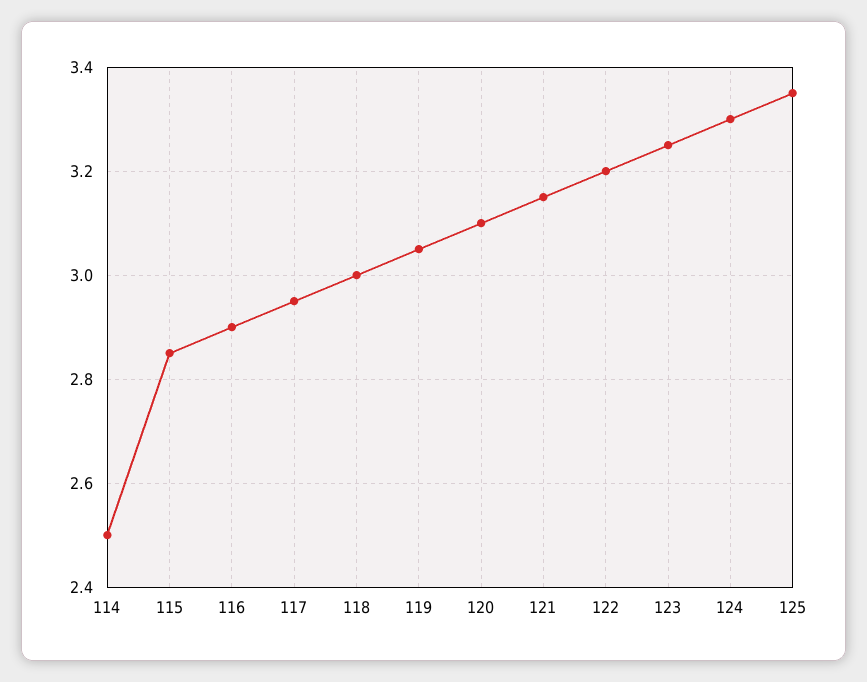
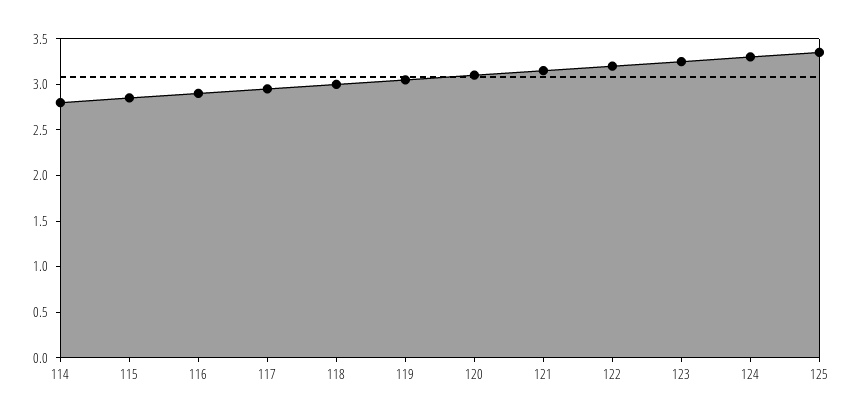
  {
-   "114": 2.5,
+   "114": 2.8,
    "115": 2.85,
    "116": 2.9,
    "117": 2.95,
    "118": 3,
    "119": 3.05,
    "120": 3.1,
    "121": 3.15,
    "122": 3.2,
    "123": 3.25,
    "124": 3.3,
    "125": 3.35
  }

